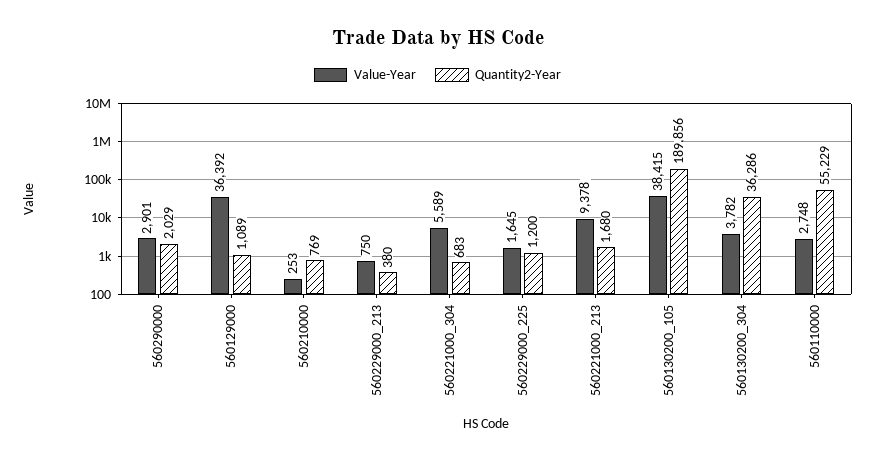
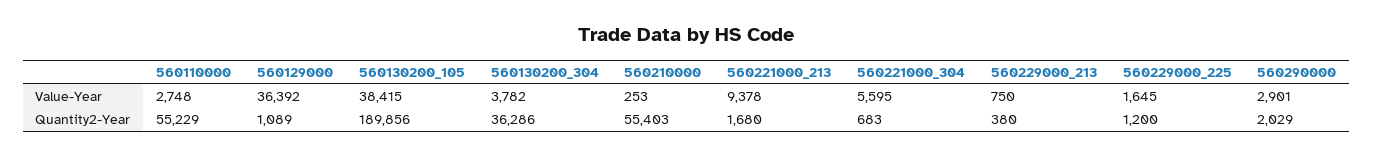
  {
    "Value-Year": {
      "560290000": 2901,
      "560129000": 36392,
      "560210000": 253,
      "560229000_213": 750,
-     "560221000_304": 5589,
+     "560221000_304": 5595,
      "560229000_225": 1645,
      "560221000_213": 9378,
      "560130200_105": 38415,
      "560130200_304": 3782,
      "560110000": 2748
    },
    "Quantity2-Year": {
      "560290000": 2029,
      "560129000": 1089,
-     "560210000": 769,
+     "560210000": 55403,
      "560229000_213": 380,
      "560221000_304": 683,
      "560229000_225": 1200,
      "560221000_213": 1680,
      "560130200_105": 189856,
      "560130200_304": 36286,
      "560110000": 55229
    }
  }

